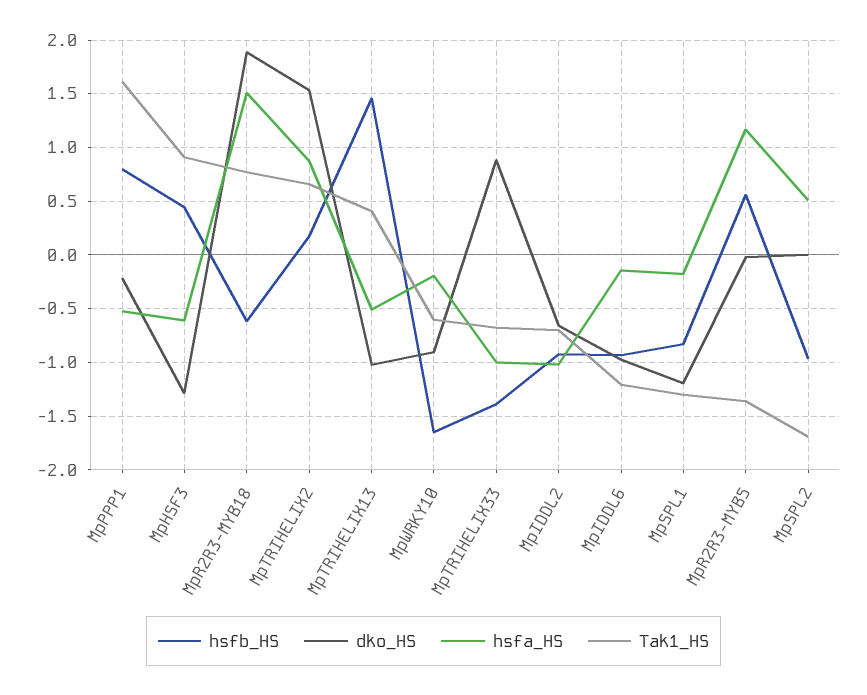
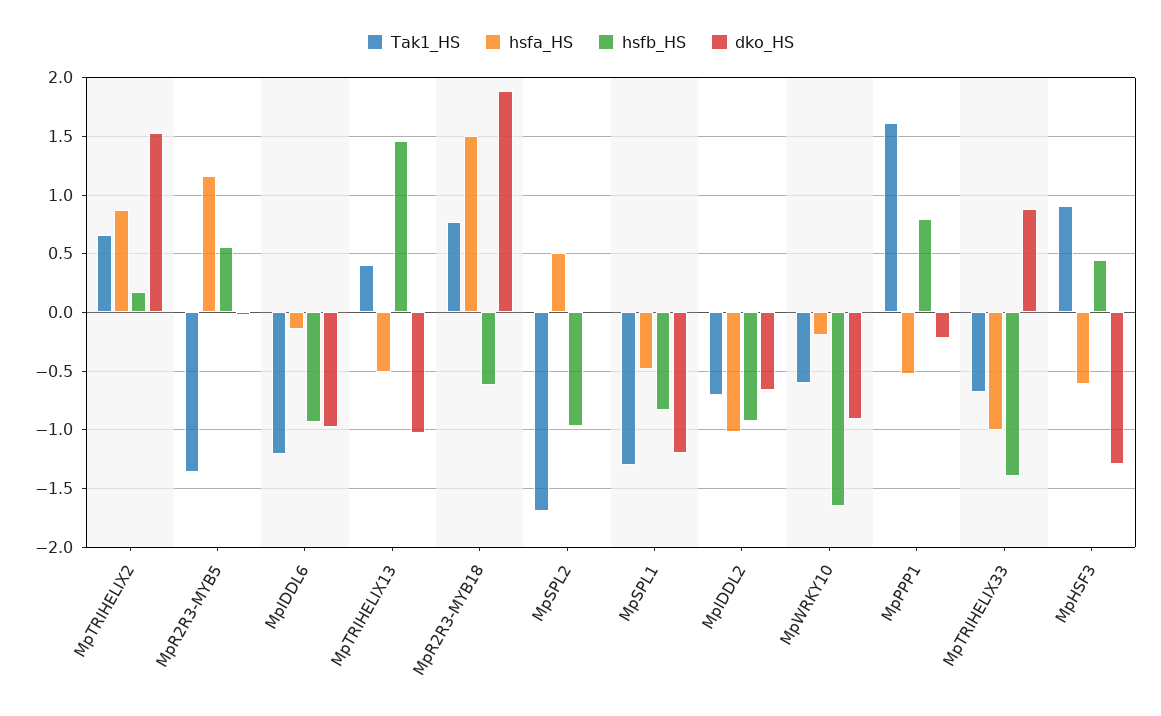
  {
    "hsfb_HS": {
      "MpPPP1": 0.8,
      "MpHSF3": 0.4,
      "MpR2R3-MYB18": -0.6,
      "MpTRIHELIX2": 0.2,
      "MpTRIHELIX13": 1.5,
      "MpWRKY10": -1.7,
      "MpTRIHELIX33": -1.4,
      "MpIDDL2": -0.9,
      "MpIDDL6": -0.9,
      "MpSPL1": -0.8,
      "MpR2R3-MYB5": 0.6,
      "MpSPL2": -1
    },
    "dko_HS": {
      "MpPPP1": -0.2,
      "MpHSF3": -1.3,
      "MpR2R3-MYB18": 1.9,
      "MpTRIHELIX2": 1.5,
      "MpTRIHELIX13": -1,
      "MpWRKY10": -0.9,
      "MpTRIHELIX33": 0.9,
      "MpIDDL2": -0.7,
      "MpIDDL6": -1,
      "MpSPL1": -1.2,
      "MpR2R3-MYB5": 0,
      "MpSPL2": 0
    },
    "hsfa_HS": {
      "MpPPP1": -0.5,
      "MpHSF3": -0.6,
      "MpR2R3-MYB18": 1.5,
      "MpTRIHELIX2": 0.9,
      "MpTRIHELIX13": -0.5,
      "MpWRKY10": -0.2,
      "MpTRIHELIX33": -1,
      "MpIDDL2": -1,
      "MpIDDL6": -0.1,
-     "MpSPL1": -0.2,
+     "MpSPL1": -0.5,
      "MpR2R3-MYB5": 1.2,
      "MpSPL2": 0.5
    },
    "Tak1_HS": {
      "MpPPP1": 1.6,
      "MpHSF3": 0.9,
      "MpR2R3-MYB18": 0.8,
      "MpTRIHELIX2": 0.7,
      "MpTRIHELIX13": 0.4,
      "MpWRKY10": -0.6,
      "MpTRIHELIX33": -0.7,
      "MpIDDL2": -0.7,
      "MpIDDL6": -1.2,
      "MpSPL1": -1.3,
      "MpR2R3-MYB5": -1.4,
      "MpSPL2": -1.7
    }
  }

